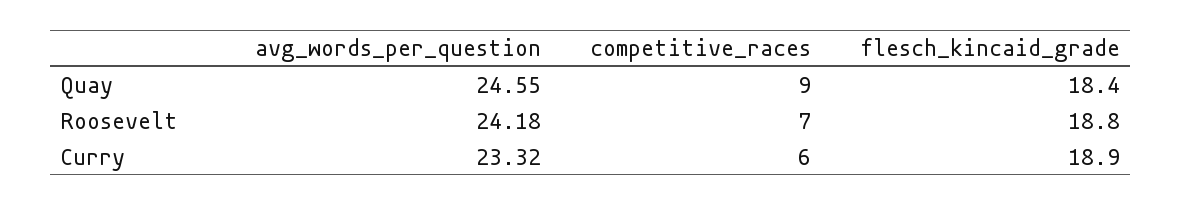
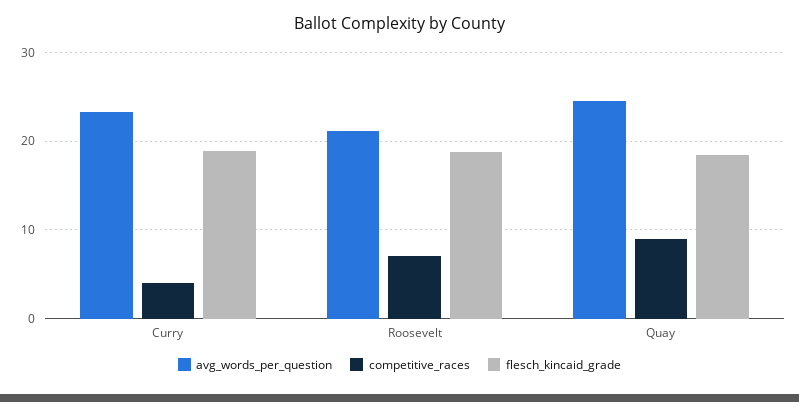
  {
    "avg_words_per_question": {
      "Quay": 24.55,
-     "Roosevelt": 24.18,
+     "Roosevelt": 21,
      "Curry": 23.32
    },
    "competitive_races": {
      "Quay": 9,
      "Roosevelt": 7,
-     "Curry": 6
+     "Curry": 4
    },
    "flesch_kincaid_grade": {
      "Quay": 18.4,
      "Roosevelt": 18.8,
      "Curry": 18.9
    }
  }

